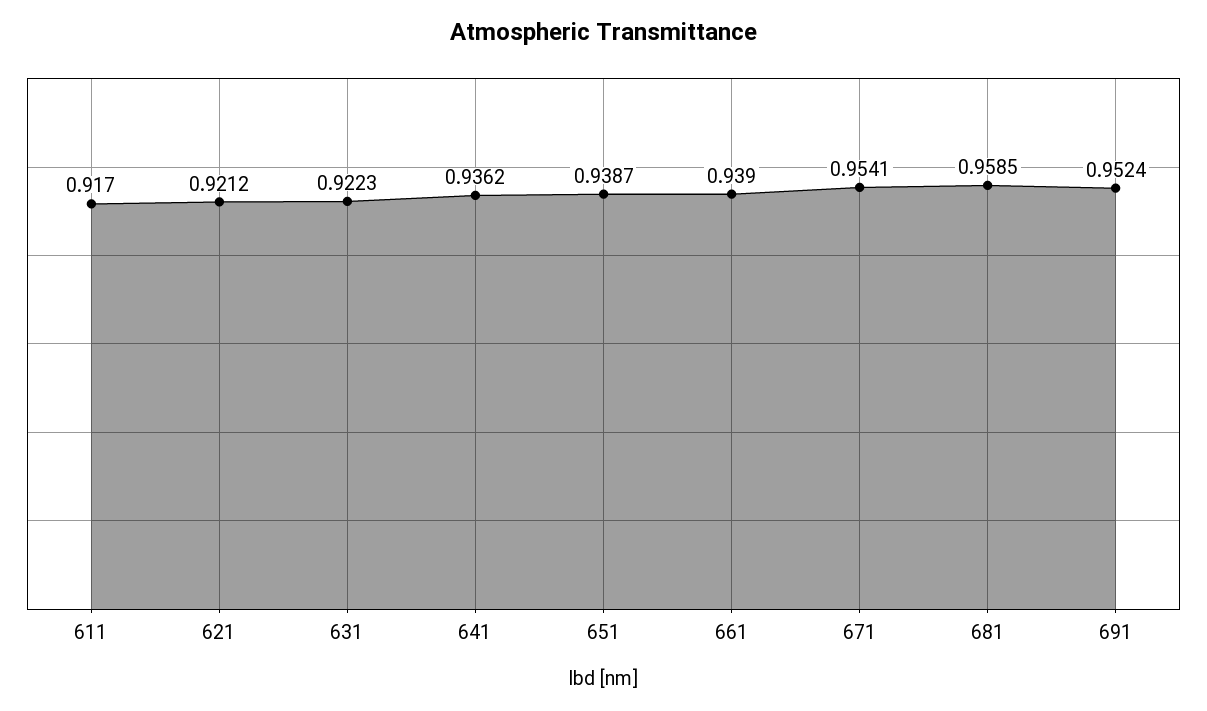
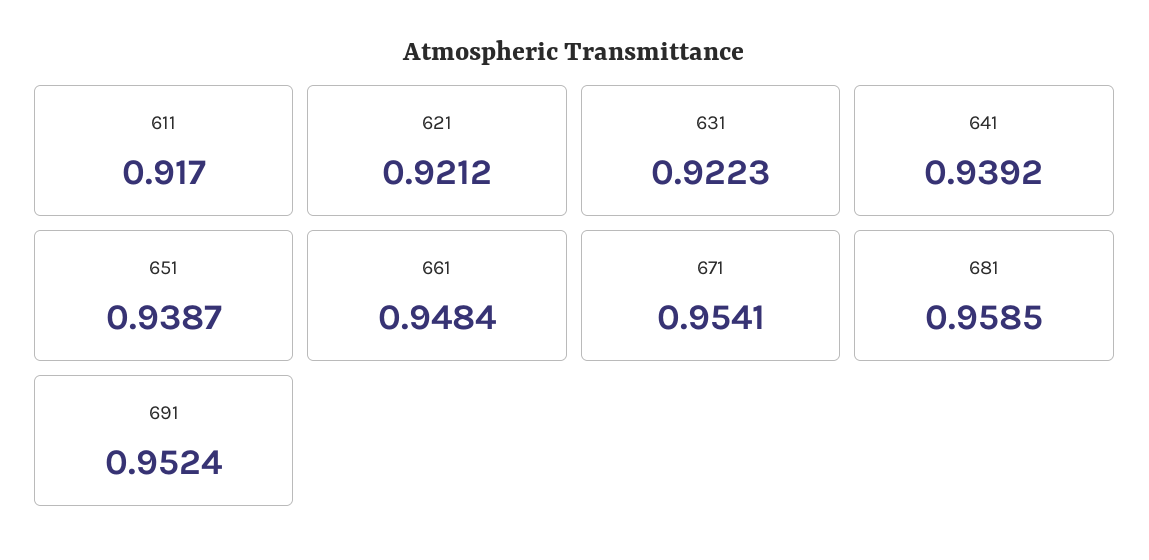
  {
    "611": 0.917,
    "621": 0.9212,
    "631": 0.9223,
-   "641": 0.9362,
+   "641": 0.9392,
    "651": 0.9387,
-   "661": 0.939,
+   "661": 0.9484,
    "671": 0.9541,
    "681": 0.9585,
    "691": 0.9524
  }

